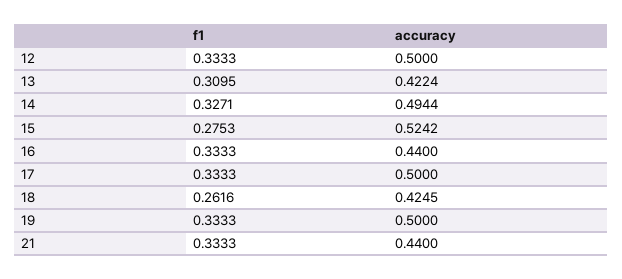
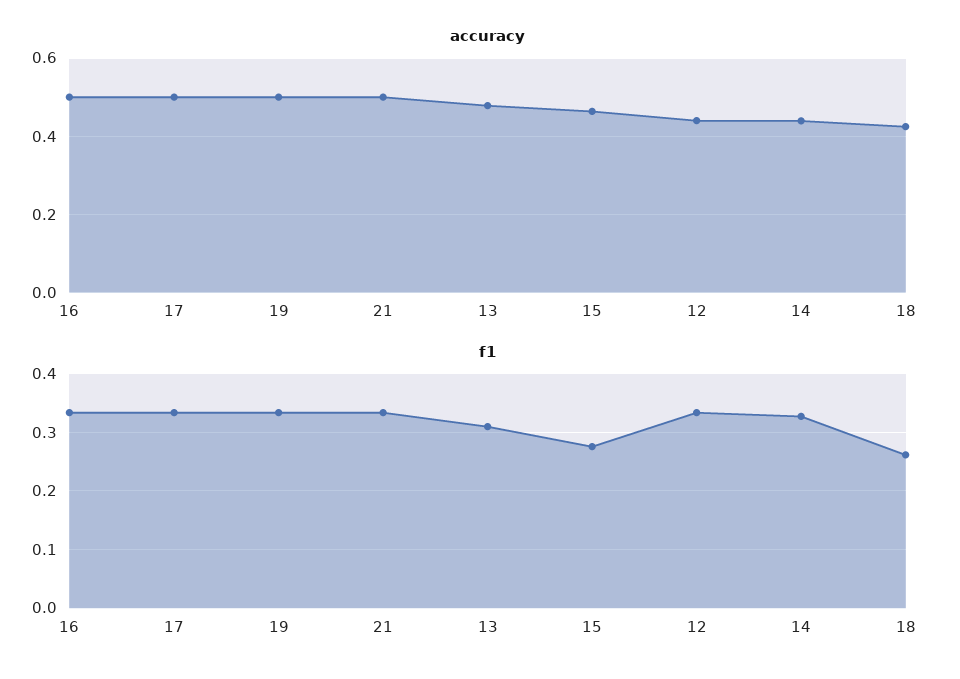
  {
    "f1": {
      "12": 0.3333,
      "13": 0.3095,
      "14": 0.3271,
      "15": 0.2753,
      "16": 0.3333,
      "17": 0.3333,
      "18": 0.2616,
      "19": 0.3333,
      "21": 0.3333
    },
    "accuracy": {
-     "12": 0.5,
+     "12": 0.44,
-     "13": 0.4224,
+     "13": 0.48,
-     "14": 0.4944,
+     "14": 0.44,
-     "15": 0.5242,
+     "15": 0.46,
-     "16": 0.44,
+     "16": 0.5,
      "17": 0.5,
      "18": 0.4245,
      "19": 0.5,
-     "21": 0.44
+     "21": 0.5
    }
  }

